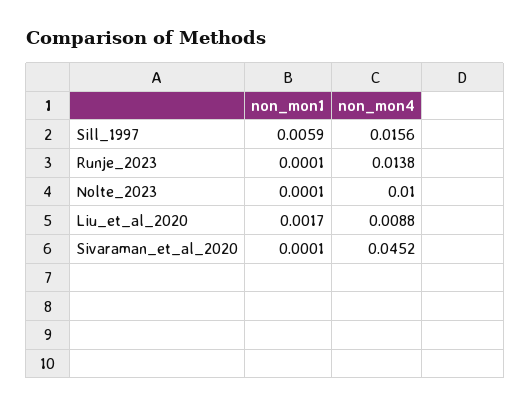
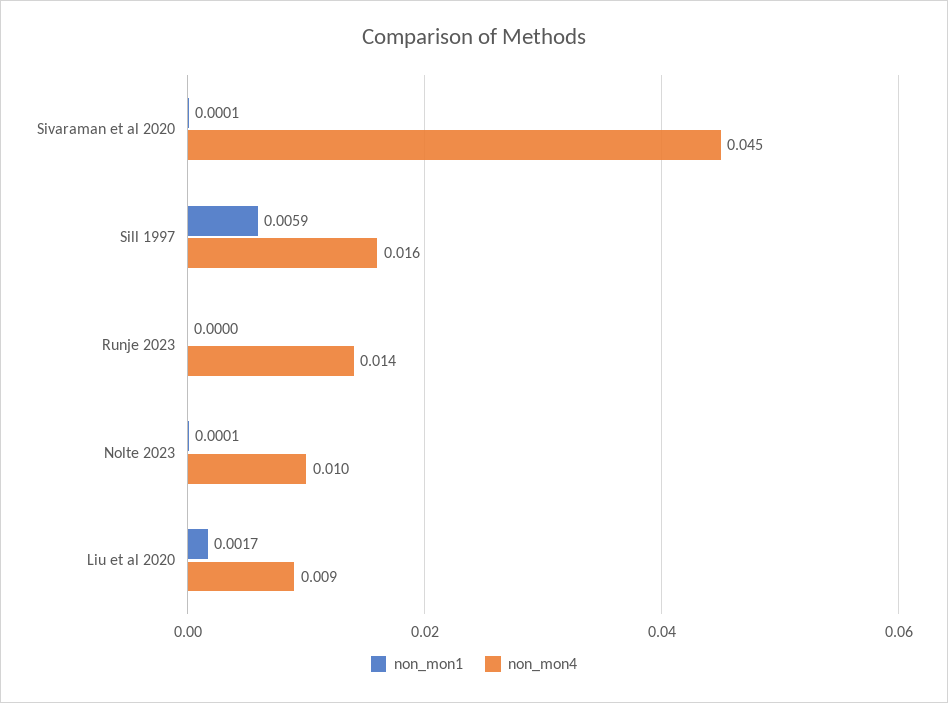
  {
    "non_mon1": {
      "Sill_1997": 0.0059,
-     "Runje_2023": 0.0001,
+     "Runje_2023": 0,
      "Nolte_2023": 0.0001,
      "Liu_et_al_2020": 0.0017,
      "Sivaraman_et_al_2020": 0.0001
    },
    "non_mon4": {
      "Sill_1997": 0.0156,
      "Runje_2023": 0.0138,
      "Nolte_2023": 0.01,
      "Liu_et_al_2020": 0.0088,
      "Sivaraman_et_al_2020": 0.0452
    }
  }

